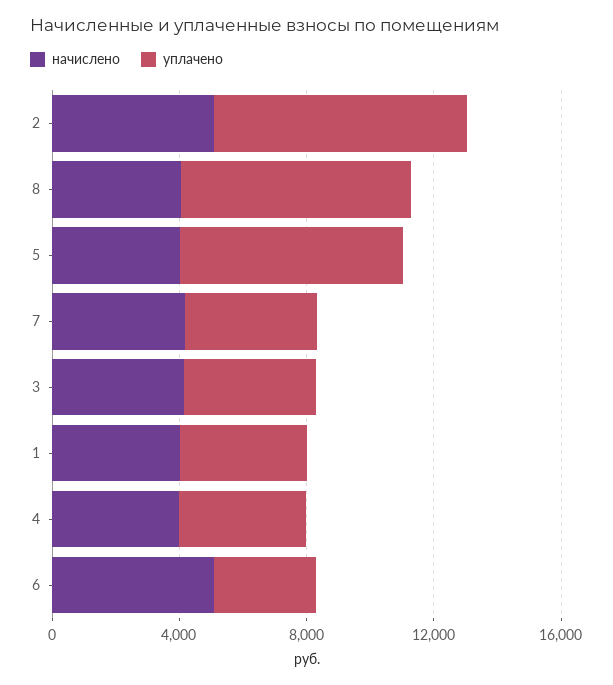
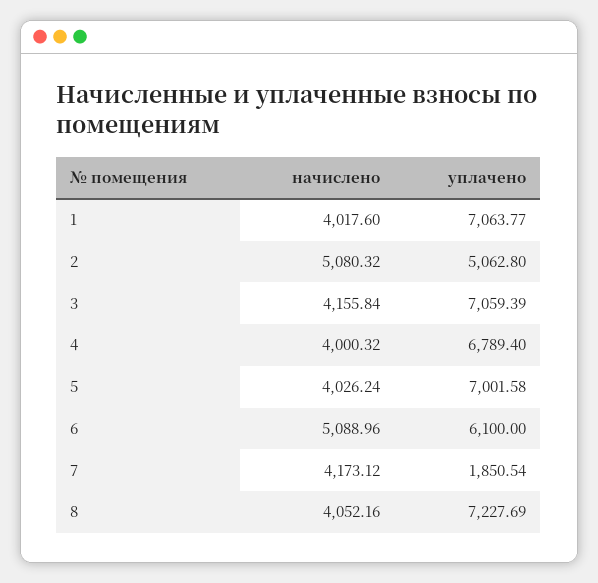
  {
    "начислено": {
      "2": 5080.32,
      "8": 4052.16,
      "5": 4026.24,
      "7": 4173.12,
      "3": 4155.84,
      "1": 4017.6,
      "4": 4000.32,
      "6": 5088.96
    },
    "уплачено": {
-     "2": 8000,
+     "2": 5062.8,
      "8": 7227.69,
      "5": 7001.58,
-     "7": 4000,
+     "7": 1850.54,
-     "3": 4000,
+     "3": 7059.39,
-     "1": 4000,
+     "1": 7063.77,
-     "4": 4000,
+     "4": 6789.4,
-     "6": 3000
+     "6": 6100
    }
  }

